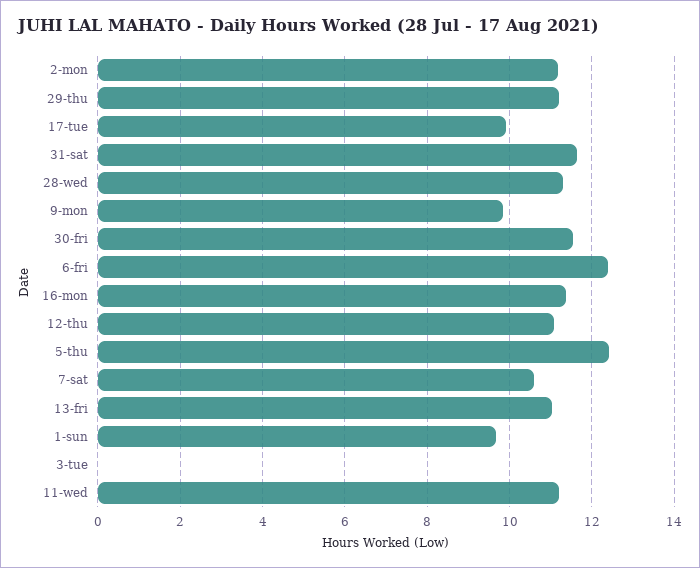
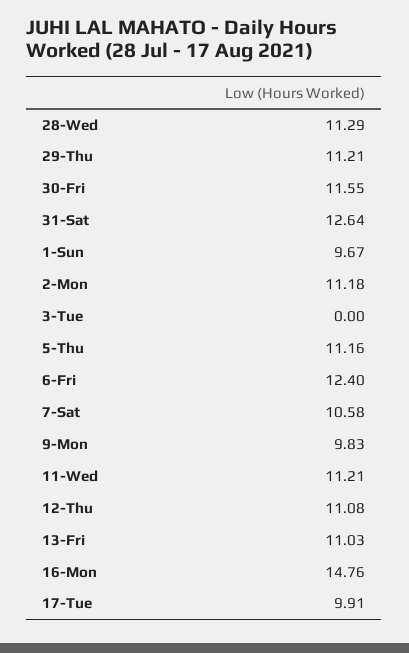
  {
    "2-mon": 11.18,
    "29-thu": 11.21,
    "17-tue": 9.91,
-   "31-sat": 11.6,
+   "31-sat": 12.64,
    "28-wed": 11.29,
    "9-mon": 9.83,
    "30-fri": 11.55,
    "6-fri": 12.4,
-   "16-mon": 11.4,
+   "16-mon": 14.76,
    "12-thu": 11.08,
-   "5-thu": 12.4,
+   "5-thu": 11.16,
    "7-sat": 10.58,
    "13-fri": 11.03,
    "1-sun": 9.67,
    "3-tue": 0,
    "11-wed": 11.21
  }

